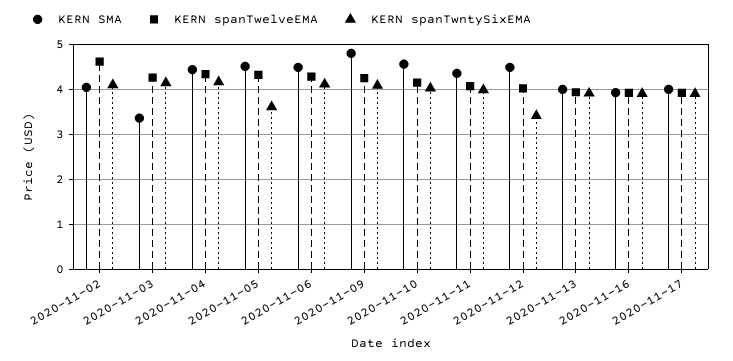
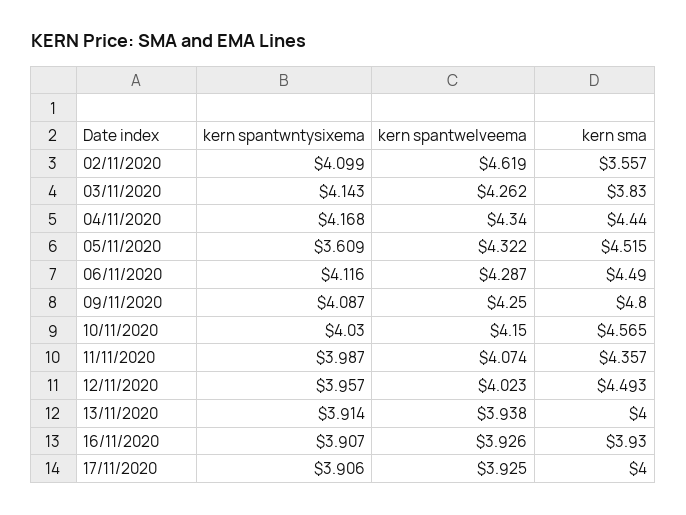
  {
    "KERN SMA": {
-     "2020-11-02": 4,
+     "2020-11-02": 3.557,
-     "2020-11-03": 3.4,
+     "2020-11-03": 3.83,
      "2020-11-04": 4.44,
      "2020-11-05": 4.515,
      "2020-11-06": 4.49,
      "2020-11-09": 4.8,
      "2020-11-10": 4.565,
      "2020-11-11": 4.357,
      "2020-11-12": 4.493,
      "2020-11-13": 4,
      "2020-11-16": 3.93,
      "2020-11-17": 4
    },
    "KERN spanTwelveEMA": {
      "2020-11-02": 4.619,
      "2020-11-03": 4.262,
      "2020-11-04": 4.34,
      "2020-11-05": 4.322,
      "2020-11-06": 4.287,
      "2020-11-09": 4.25,
      "2020-11-10": 4.15,
      "2020-11-11": 4.074,
      "2020-11-12": 4.023,
      "2020-11-13": 3.938,
      "2020-11-16": 3.926,
      "2020-11-17": 3.925
    },
    "KERN spanTwntySixEMA": {
      "2020-11-02": 4.099,
      "2020-11-03": 4.143,
      "2020-11-04": 4.168,
      "2020-11-05": 3.609,
      "2020-11-06": 4.116,
      "2020-11-09": 4.087,
      "2020-11-10": 4.03,
      "2020-11-11": 3.987,
-     "2020-11-12": 3.4,
+     "2020-11-12": 3.957,
      "2020-11-13": 3.914,
      "2020-11-16": 3.907,
      "2020-11-17": 3.906
    }
  }

